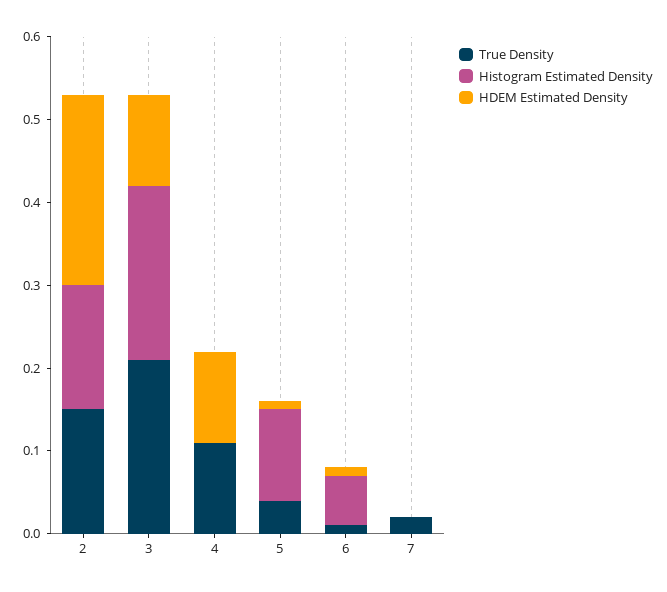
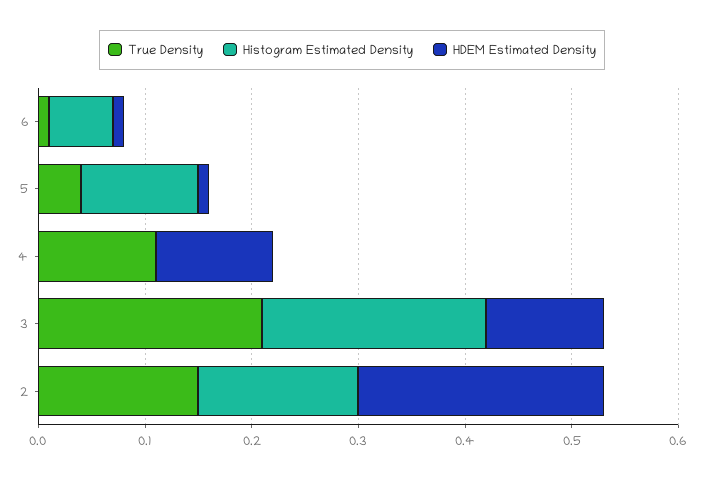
  {
    "True Density": {
      "2": 0.15,
      "3": 0.21,
      "4": 0.11,
      "5": 0.04,
-     "6": 0.01,
+     "6": 0.01
-     "7": 0.02
    },
    "Histogram Estimated Density": {
      "2": 0.15,
      "3": 0.21,
      "4": 0,
      "5": 0.11,
-     "6": 0.06,
+     "6": 0.06
-     "7": 0
    },
    "HDEM Estimated Density": {
      "2": 0.23,
      "3": 0.11,
      "4": 0.11,
      "5": 0.01,
-     "6": 0.01,
+     "6": 0.01
-     "7": 0
    }
  }

